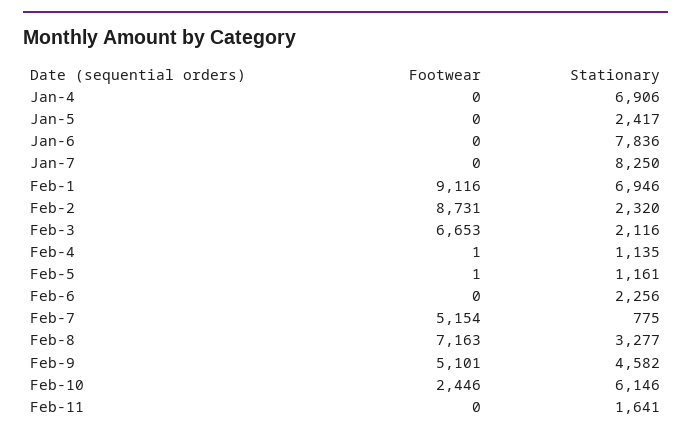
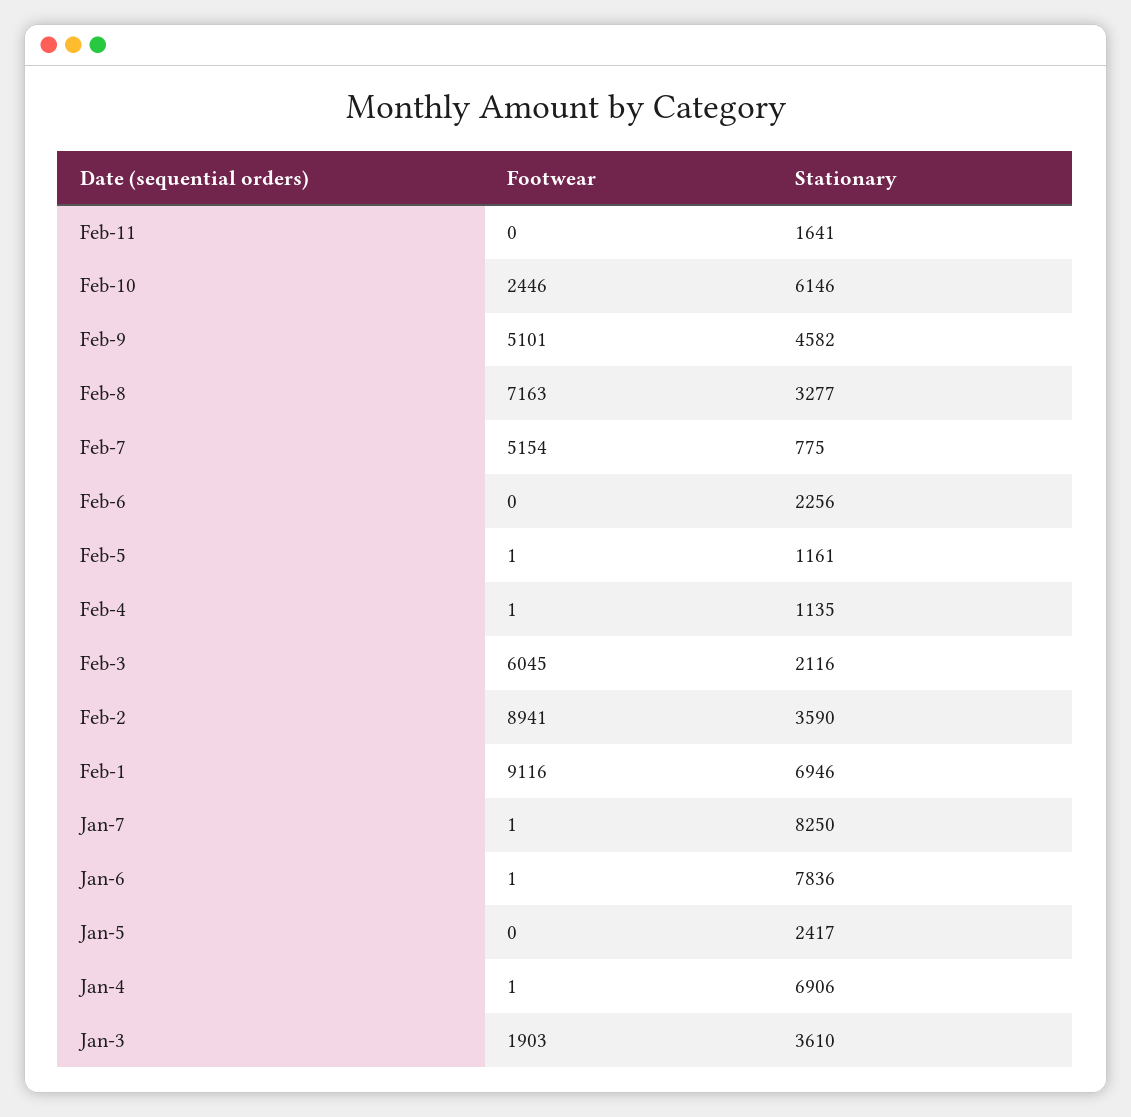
  {
    "Footwear": {
-     "Jan-4": 0,
+     "Jan-4": 1,
      "Jan-5": 0,
-     "Jan-6": 0,
+     "Jan-6": 1,
-     "Jan-7": 0,
+     "Jan-7": 1,
      "Feb-1": 9116,
-     "Feb-2": 8731,
+     "Feb-2": 8941,
-     "Feb-3": 6653,
+     "Feb-3": 6045,
      "Feb-4": 1,
      "Feb-5": 1,
      "Feb-6": 0,
      "Feb-7": 5154,
      "Feb-8": 7163,
      "Feb-9": 5101,
      "Feb-10": 2446,
-     "Feb-11": 0
+     "Feb-11": 0,
+     "Jan-3": 1903
    },
    "Stationary": {
      "Jan-4": 6906,
      "Jan-5": 2417,
      "Jan-6": 7836,
      "Jan-7": 8250,
      "Feb-1": 6946,
-     "Feb-2": 2320,
+     "Feb-2": 3590,
      "Feb-3": 2116,
      "Feb-4": 1135,
      "Feb-5": 1161,
      "Feb-6": 2256,
      "Feb-7": 775,
      "Feb-8": 3277,
      "Feb-9": 4582,
      "Feb-10": 6146,
-     "Feb-11": 1641
+     "Feb-11": 1641,
+     "Jan-3": 3610
    }
  }

